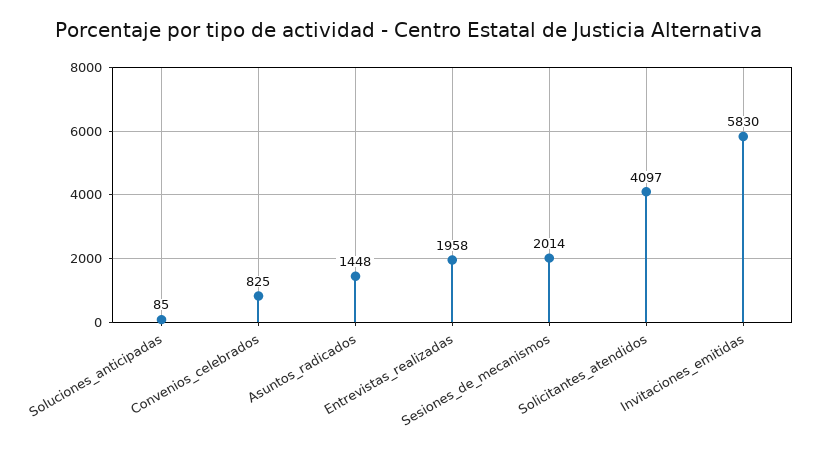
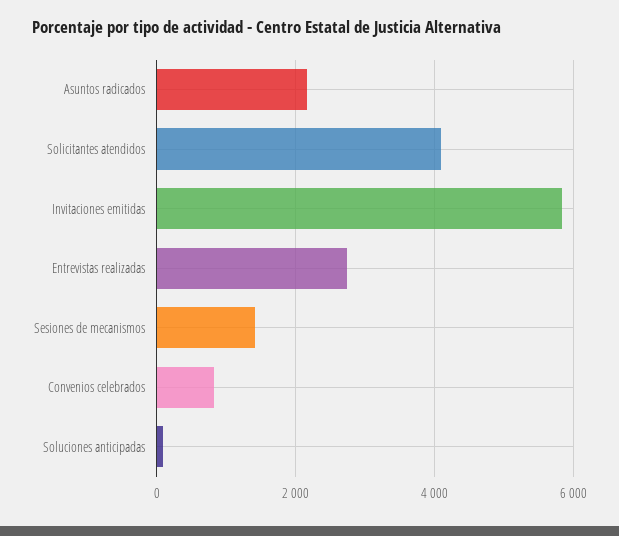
  {
    "Soluciones_anticipadas": 85,
    "Convenios_celebrados": 825,
-   "Asuntos_radicados": 1448,
+   "Asuntos_radicados": 2200,
-   "Entrevistas_realizadas": 1958,
+   "Entrevistas_realizadas": 2800,
-   "Sesiones_de_mecanismos": 2014,
+   "Sesiones_de_mecanismos": 1400,
    "Solicitantes_atendidos": 4097,
    "Invitaciones_emitidas": 5830
  }

